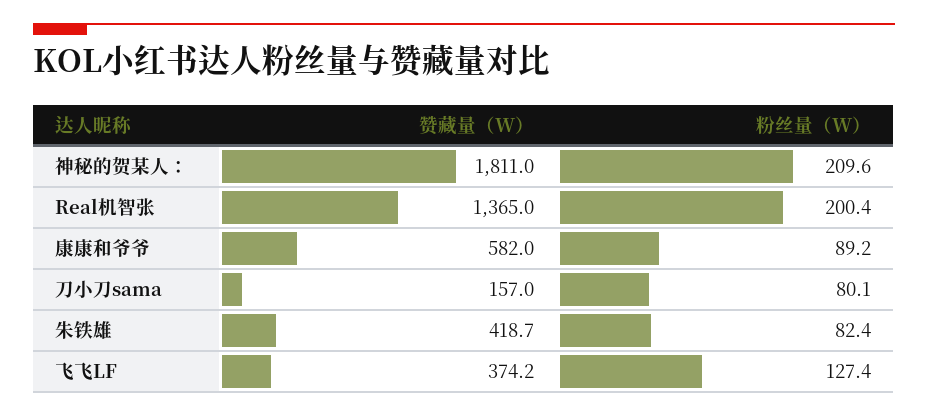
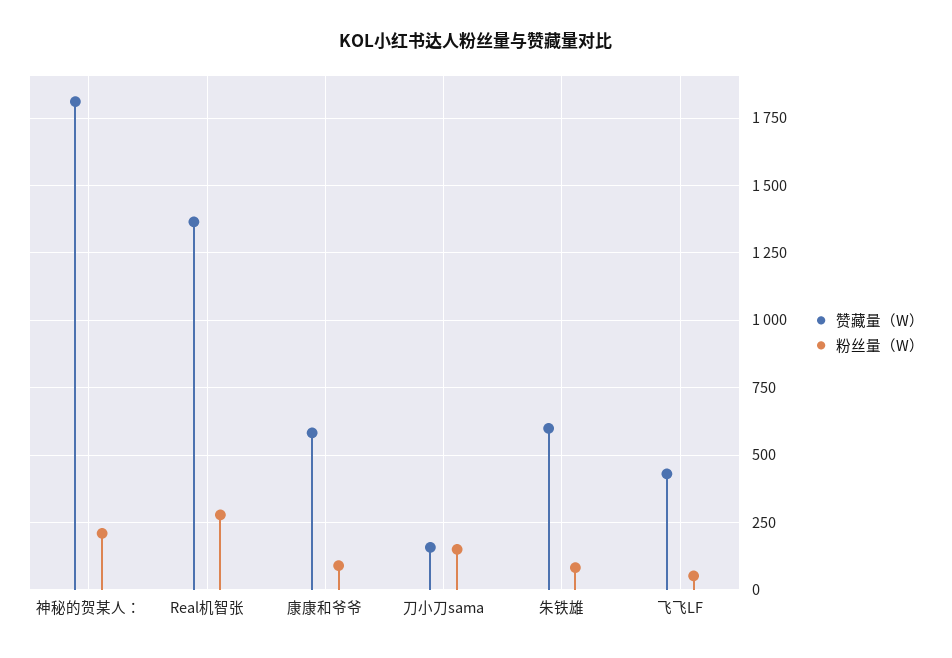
  {
    "赞藏量（W）": {
      "神秘的贺某人：": 1811,
      "Real机智张": 1365,
      "康康和爷爷": 582,
      "刀小刀sama": 157,
-     "朱铁雄": 418.7,
+     "朱铁雄": 600,
-     "飞飞LF": 374.2
+     "飞飞LF": 425
    },
    "粉丝量（W）": {
      "神秘的贺某人：": 209.6,
-     "Real机智张": 200.4,
+     "Real机智张": 275,
      "康康和爷爷": 89.2,
-     "刀小刀sama": 80.1,
+     "刀小刀sama": 150,
      "朱铁雄": 82.4,
-     "飞飞LF": 127.4
+     "飞飞LF": 50
    }
  }

